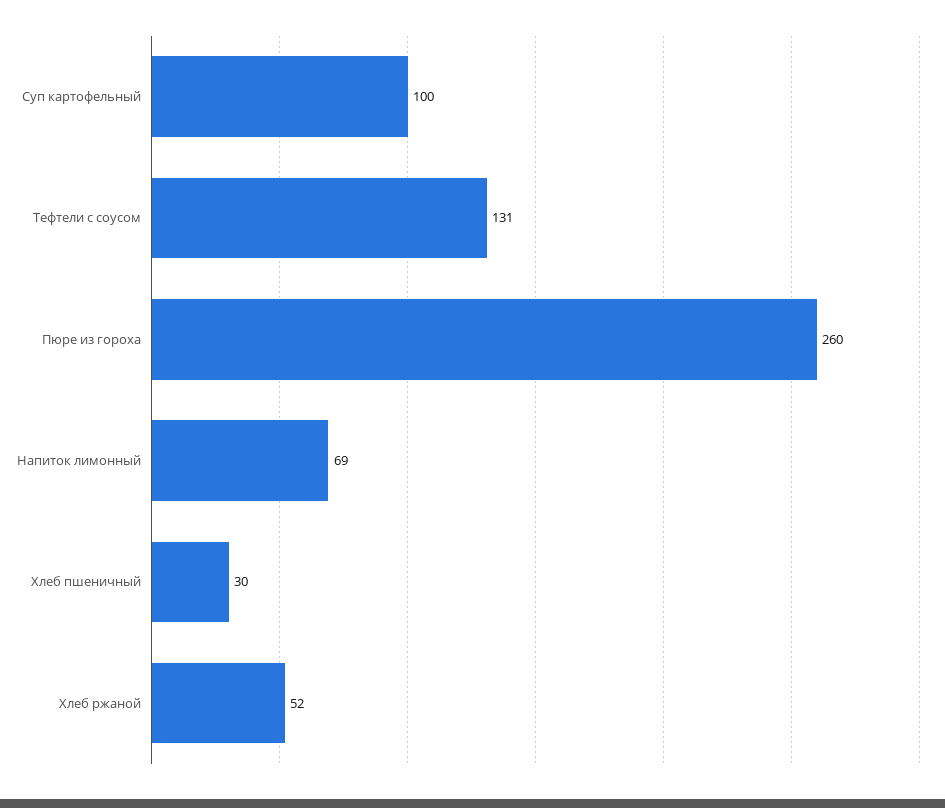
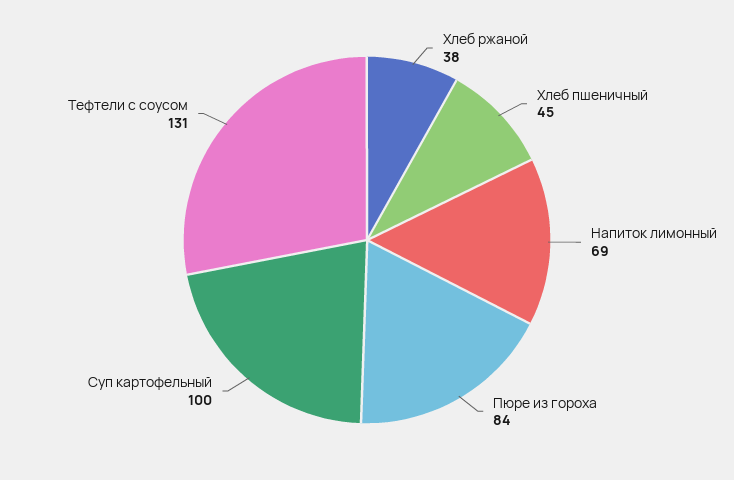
  {
    "Суп картофельный": 100,
    "Тефтели с соусом": 131,
-   "Пюре из гороха": 260,
+   "Пюре из гороха": 84,
    "Напиток лимонный": 69,
-   "Хлеб пшеничный": 30,
+   "Хлеб пшеничный": 45,
-   "Хлеб ржаной": 52
+   "Хлеб ржаной": 38
  }

